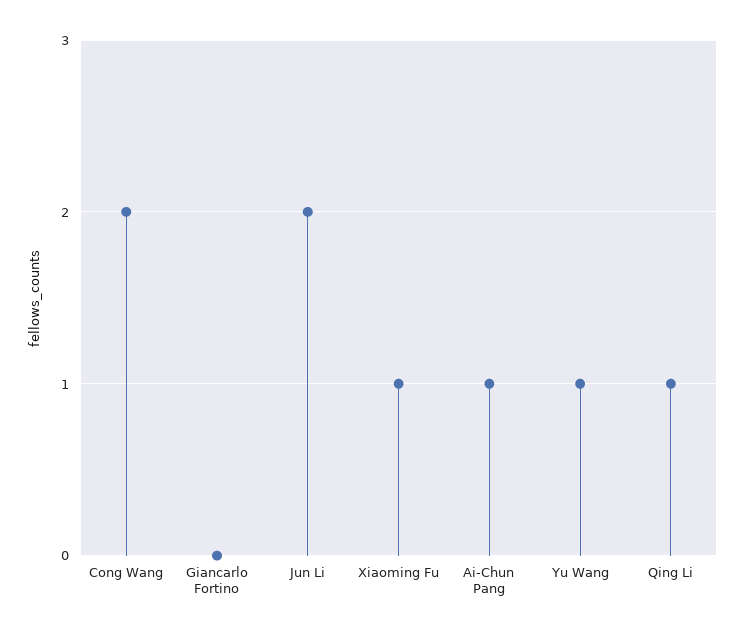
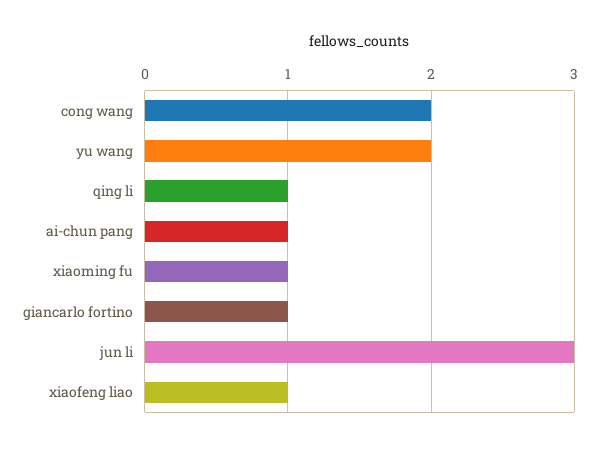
  {
    "Cong Wang": 2,
-   "Giancarlo Fortino": 0,
+   "Giancarlo Fortino": 1,
-   "Jun Li": 2,
+   "Jun Li": 3,
    "Xiaoming Fu": 1,
    "Ai-Chun Pang": 1,
-   "Yu Wang": 1,
+   "Yu Wang": 2,
-   "Qing Li": 1
+   "Qing Li": 1,
+   "xiaofeng liao": 1
  }

